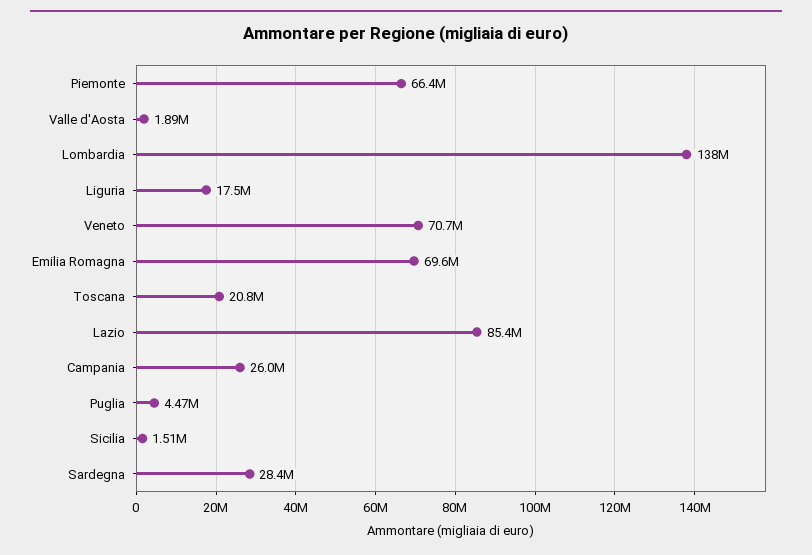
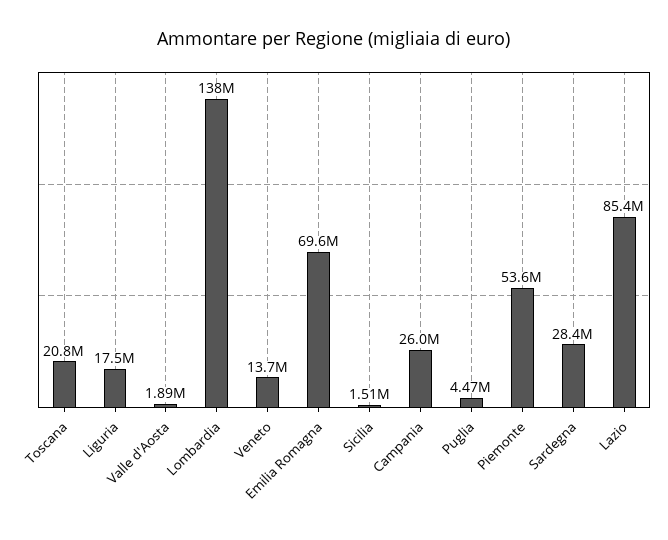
  {
-   "Piemonte": 66400000,
+   "Piemonte": 53600000,
    "Valle d'Aosta": 1890000,
    "Lombardia": 138000000,
    "Liguria": 17500000,
-   "Veneto": 70700000,
+   "Veneto": 13700000,
    "Emilia Romagna": 69600000,
    "Toscana": 20800000,
    "Lazio": 85400000,
    "Campania": 26000000,
    "Puglia": 4470000,
    "Sicilia": 1510000,
    "Sardegna": 28400000
  }

